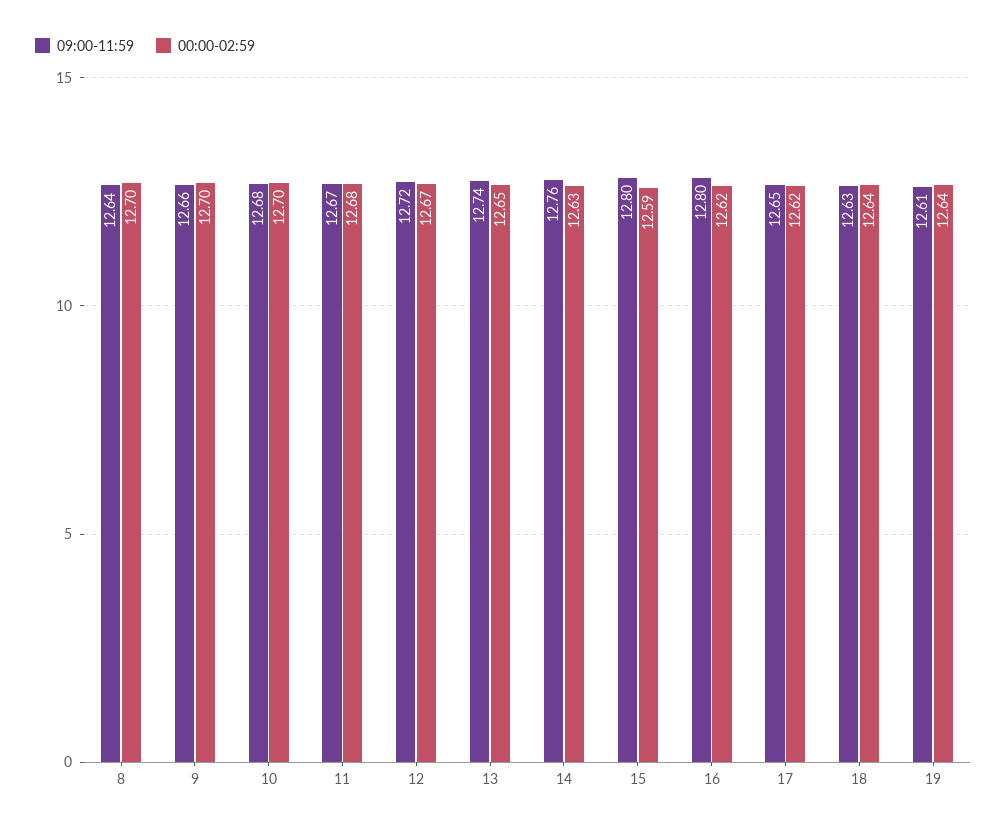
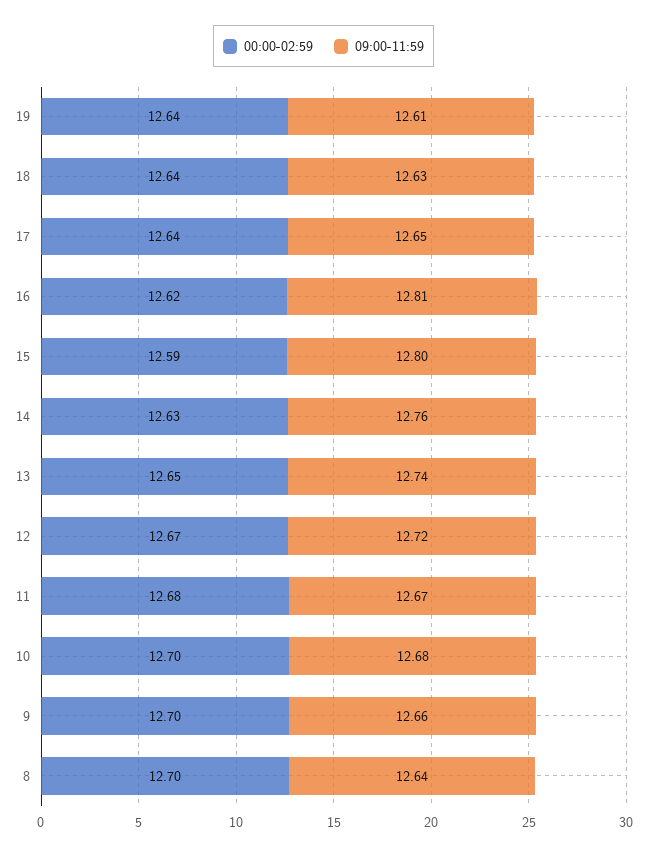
  {
    "09:00-11:59": {
      "8": 12.64,
      "9": 12.66,
      "10": 12.68,
      "11": 12.67,
      "12": 12.72,
      "13": 12.74,
      "14": 12.76,
      "15": 12.8,
-     "16": 12.8,
+     "16": 12.81,
      "17": 12.65,
      "18": 12.63,
      "19": 12.61
    },
    "00:00-02:59": {
      "8": 12.7,
      "9": 12.7,
      "10": 12.7,
      "11": 12.68,
      "12": 12.67,
      "13": 12.65,
      "14": 12.63,
      "15": 12.59,
      "16": 12.62,
-     "17": 12.62,
+     "17": 12.64,
      "18": 12.64,
      "19": 12.64
    }
  }

